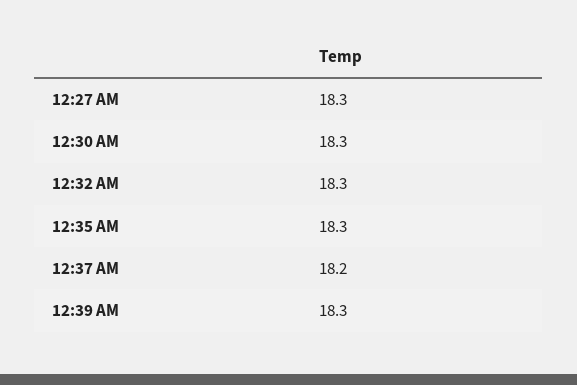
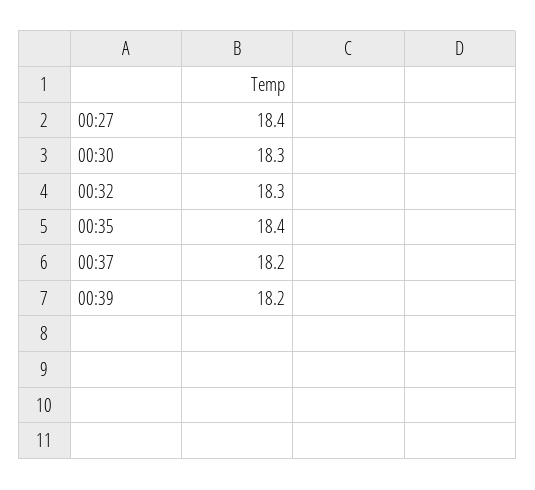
  {
-   "12:27 AM": 18.3,
+   "12:27 AM": 18.4,
    "12:30 AM": 18.3,
    "12:32 AM": 18.3,
-   "12:35 AM": 18.3,
+   "12:35 AM": 18.4,
    "12:37 AM": 18.2,
-   "12:39 AM": 18.3
+   "12:39 AM": 18.2
  }

